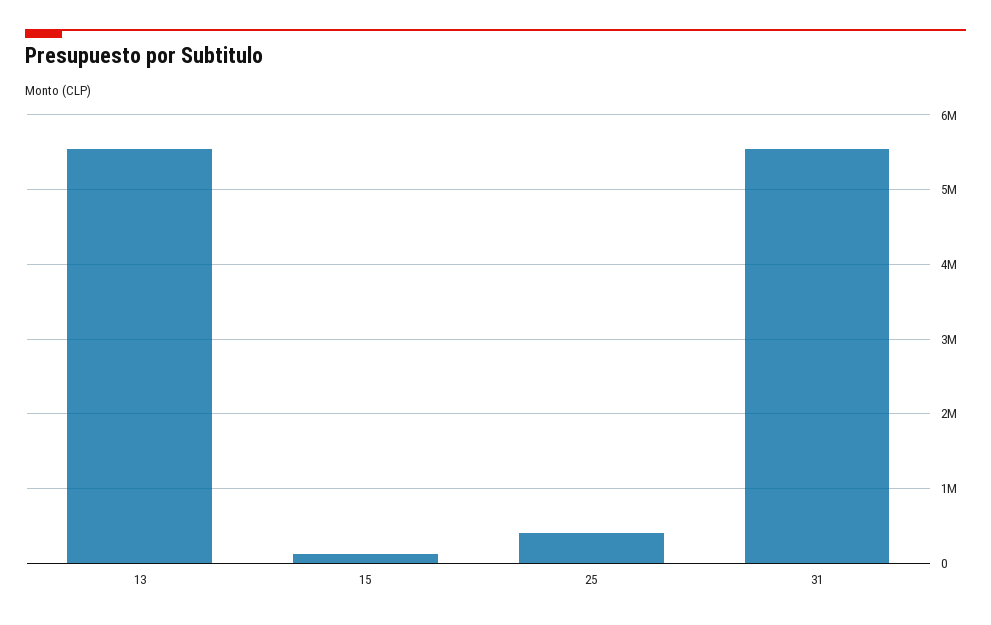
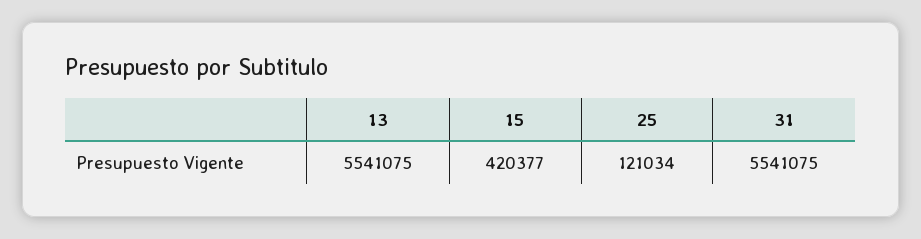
  {
    "13": 5541075,
-   "15": 100000,
+   "15": 420377,
-   "25": 400000,
+   "25": 121034,
    "31": 5541075
  }

